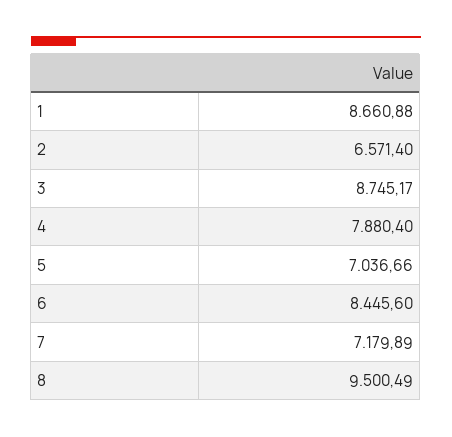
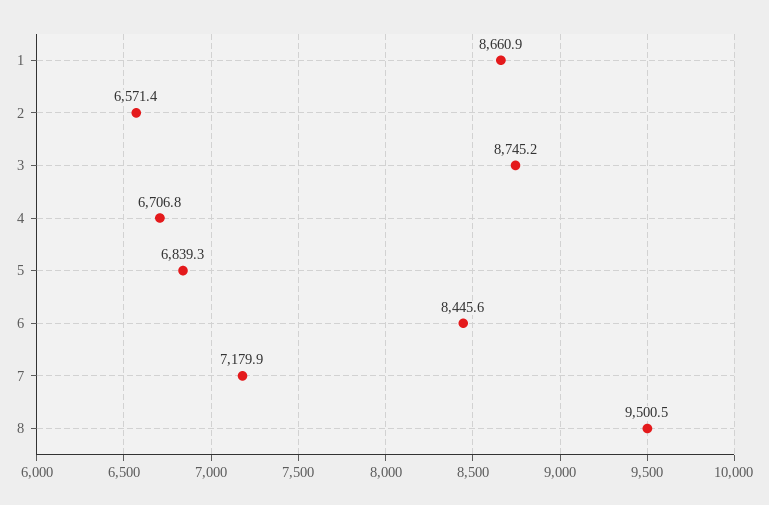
  {
    "1": 8660.88,
    "2": 6571.4,
    "3": 8745.17,
-   "4": 7880.4,
+   "4": 6706.8,
-   "5": 7036.66,
+   "5": 6839.3,
    "6": 8445.6,
    "7": 7179.89,
    "8": 9500.49
  }

